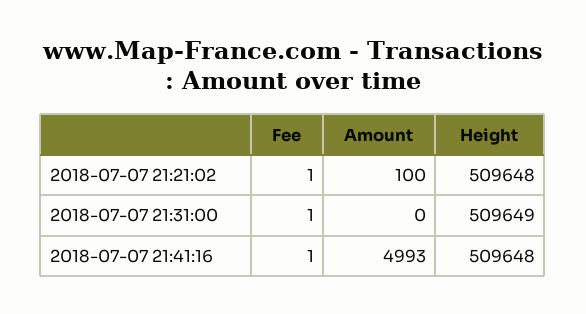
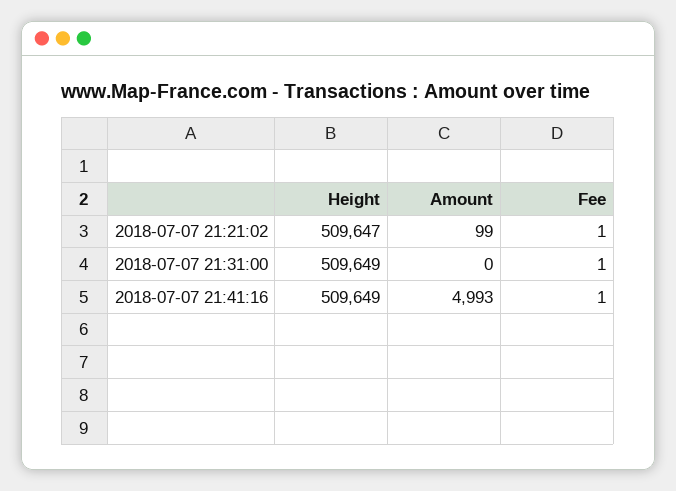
  {
    "Fee": {
      "2018-07-07 21:21:02": 1,
      "2018-07-07 21:31:00": 1,
      "2018-07-07 21:41:16": 1
    },
    "Amount": {
-     "2018-07-07 21:21:02": 100,
+     "2018-07-07 21:21:02": 99,
      "2018-07-07 21:31:00": 0,
      "2018-07-07 21:41:16": 4993
    },
    "Height": {
-     "2018-07-07 21:21:02": 509648,
+     "2018-07-07 21:21:02": 509647,
      "2018-07-07 21:31:00": 509649,
-     "2018-07-07 21:41:16": 509648
+     "2018-07-07 21:41:16": 509649
    }
  }

